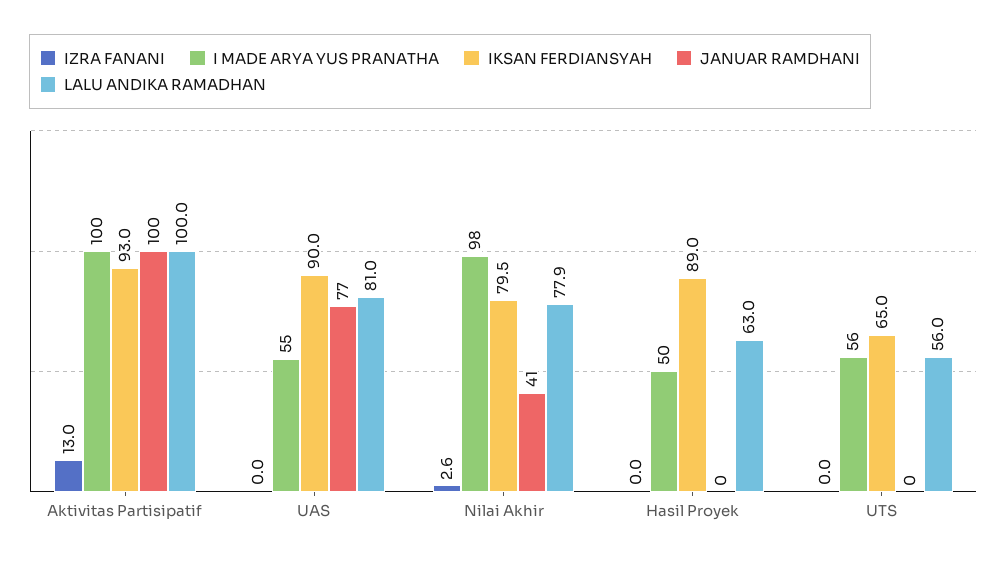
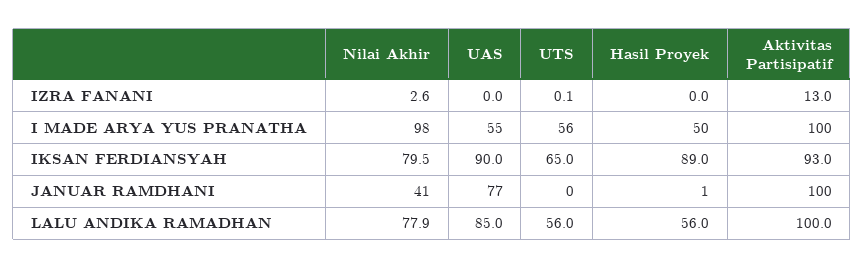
  {
    "IZRA FANANI": {
      "Aktivitas Partisipatif": 13,
      "UAS": 0,
      "Nilai Akhir": 2.6,
      "Hasil Proyek": 0,
-     "UTS": 0
+     "UTS": 0.1
    },
    "I MADE ARYA YUS PRANATHA": {
      "Aktivitas Partisipatif": 100,
      "UAS": 55,
      "Nilai Akhir": 98,
      "Hasil Proyek": 50,
      "UTS": 56
    },
    "IKSAN FERDIANSYAH": {
      "Aktivitas Partisipatif": 93,
      "UAS": 90,
      "Nilai Akhir": 79.5,
      "Hasil Proyek": 89,
      "UTS": 65
    },
    "JANUAR RAMDHANI": {
      "Aktivitas Partisipatif": 100,
      "UAS": 77,
      "Nilai Akhir": 41,
-     "Hasil Proyek": 0,
+     "Hasil Proyek": 1,
      "UTS": 0
    },
    "LALU ANDIKA RAMADHAN": {
      "Aktivitas Partisipatif": 100,
-     "UAS": 81,
+     "UAS": 85,
      "Nilai Akhir": 77.9,
-     "Hasil Proyek": 63,
+     "Hasil Proyek": 56,
      "UTS": 56
    }
  }

